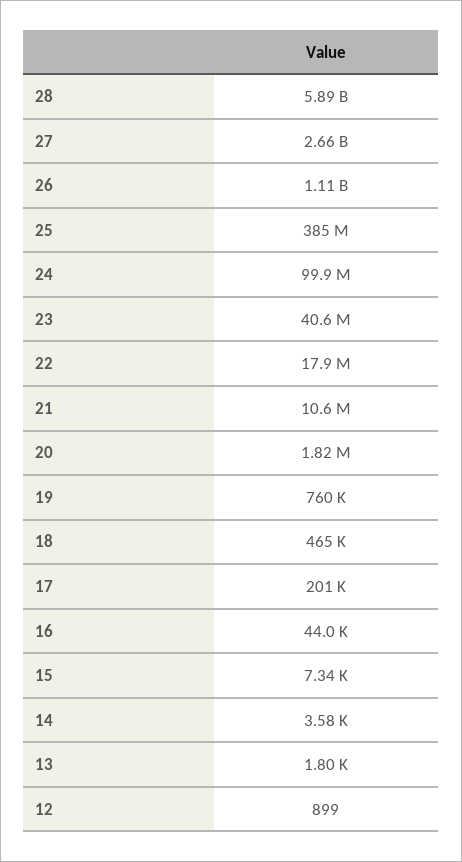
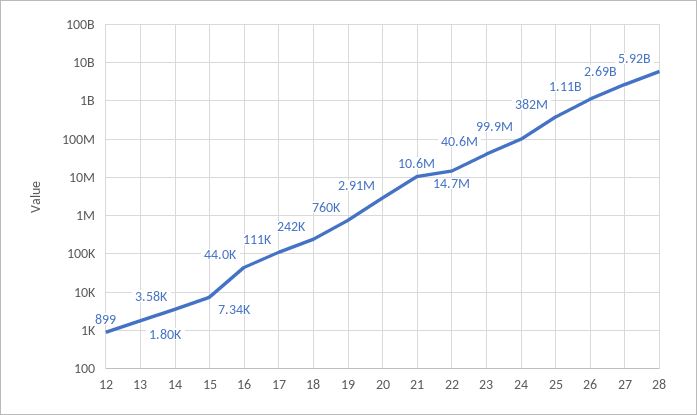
  {
-   "28": 5890000000,
+   "28": 5920000000,
-   "27": 2660000000,
+   "27": 2690000000,
    "26": 1110000000,
-   "25": 385000000,
+   "25": 382000000,
    "24": 99900000,
    "23": 40600000,
-   "22": 17900000,
+   "22": 14700000,
    "21": 10600000,
-   "20": 1820000,
+   "20": 2910000,
    "19": 760000,
-   "18": 465000,
+   "18": 242000,
-   "17": 201000,
+   "17": 111000,
    "16": 44000,
    "15": 7340,
    "14": 3580,
    "13": 1800,
    "12": 899
  }

